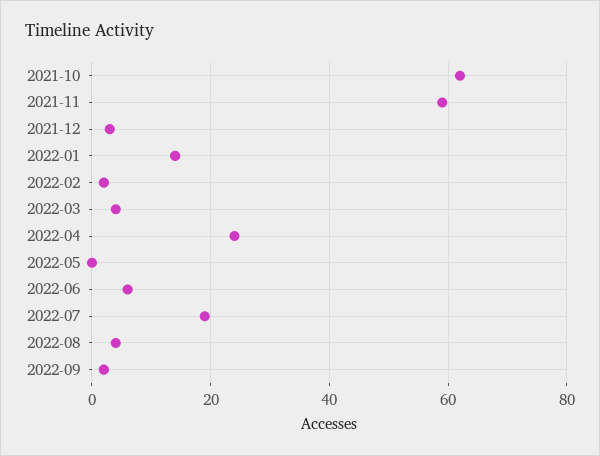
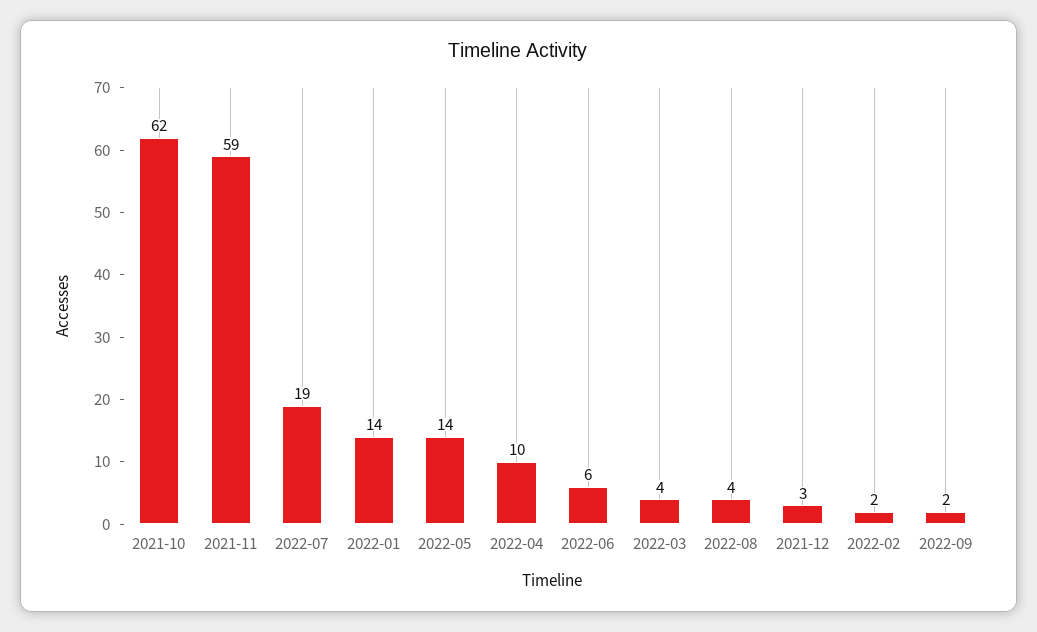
  {
    "2021-10": 62,
    "2021-11": 59,
    "2021-12": 3,
    "2022-01": 14,
    "2022-02": 2,
    "2022-03": 4,
-   "2022-04": 25,
+   "2022-04": 10,
-   "2022-05": 0,
+   "2022-05": 14,
    "2022-06": 6,
    "2022-07": 19,
    "2022-08": 4,
    "2022-09": 2
  }

